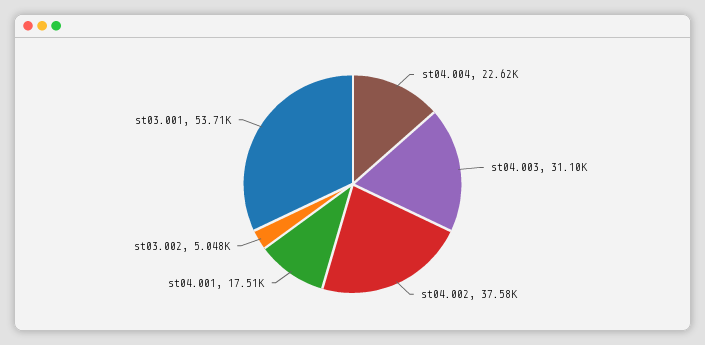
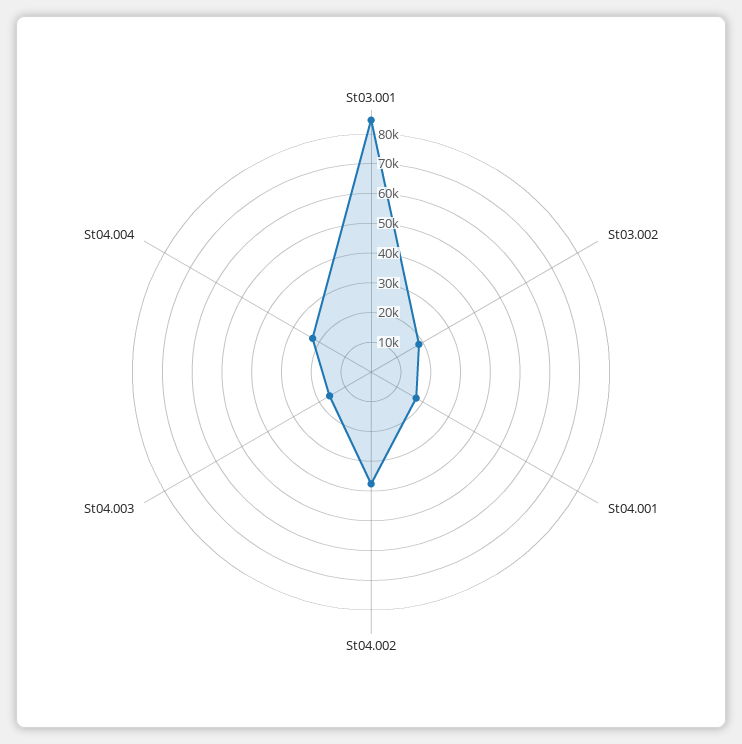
  {
    "st04.004": 22620,
-   "st04.003": 31100,
+   "st04.003": 15000,
    "st04.002": 37580,
    "st04.001": 17510,
-   "st03.002": 5048,
+   "st03.002": 20000,
-   "st03.001": 53710
+   "st03.001": 85000
  }

